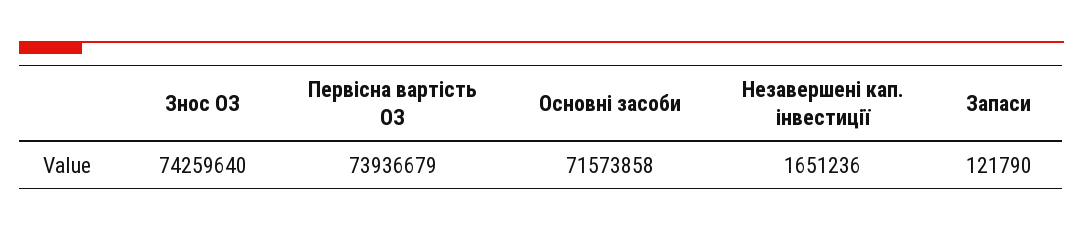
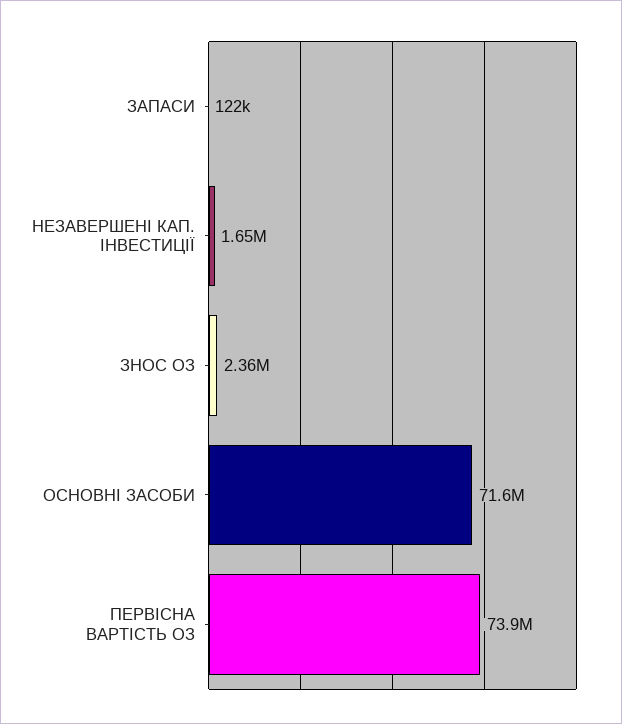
  {
-   "Знос ОЗ": 74259640,
+   "Знос ОЗ": 2360000,
    "Первісна вартість ОЗ": 73936679,
    "Основні засоби": 71573858,
    "Незавершені кап. інвестиції": 1651236,
    "Запаси": 121790
  }

